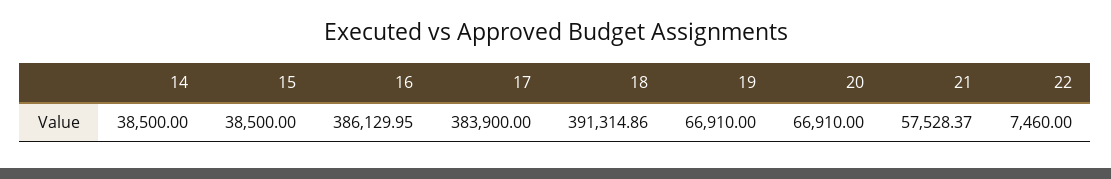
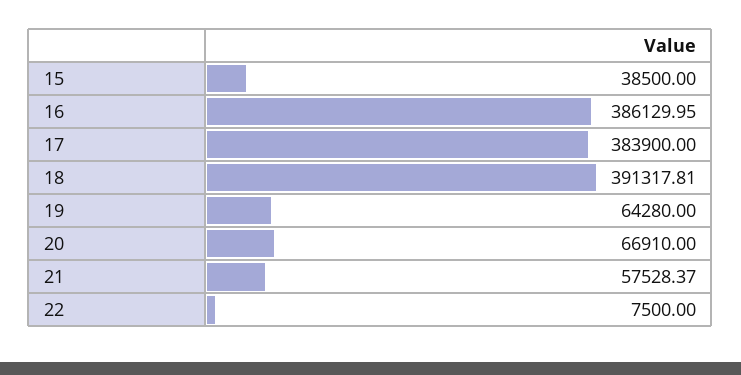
  {
-   "14": 38500,
    "15": 38500,
    "16": 386129.95,
    "17": 383900,
-   "18": 391314.86,
+   "18": 391317.81,
-   "19": 66910,
+   "19": 64280,
    "20": 66910,
    "21": 57528.37,
-   "22": 7460
+   "22": 7500
  }

